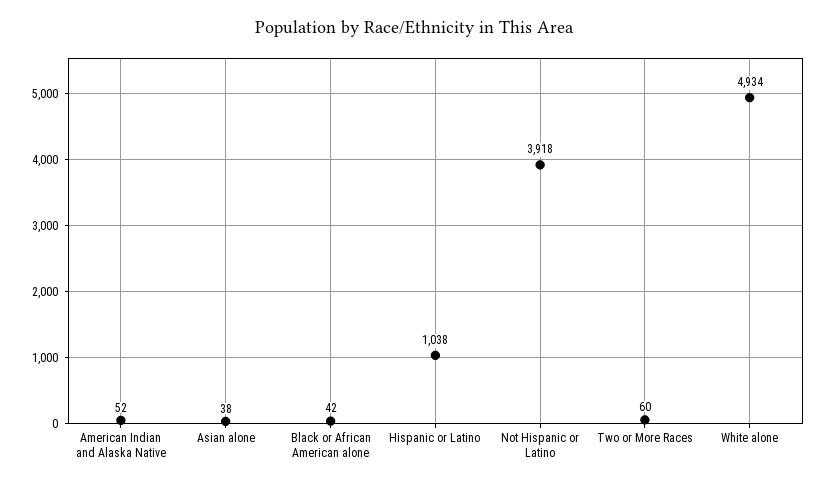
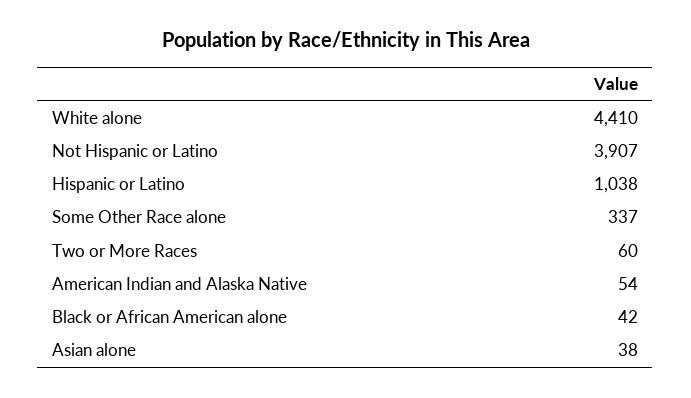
  {
-   "American Indian and Alaska Native": 52,
+   "American Indian and Alaska Native": 54,
    "Asian alone": 38,
    "Black or African American alone": 42,
    "Hispanic or Latino": 1038,
-   "Not Hispanic or Latino": 3918,
+   "Not Hispanic or Latino": 3907,
    "Two or More Races": 60,
-   "White alone": 4934
+   "White alone": 4410,
+   "Some Other Race alone": 337
  }

